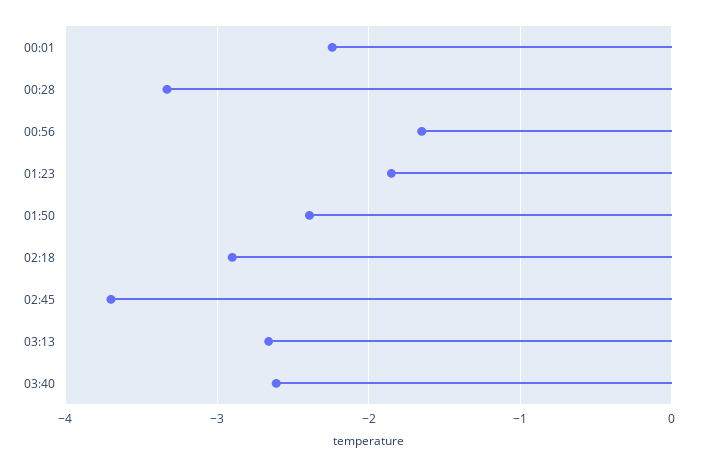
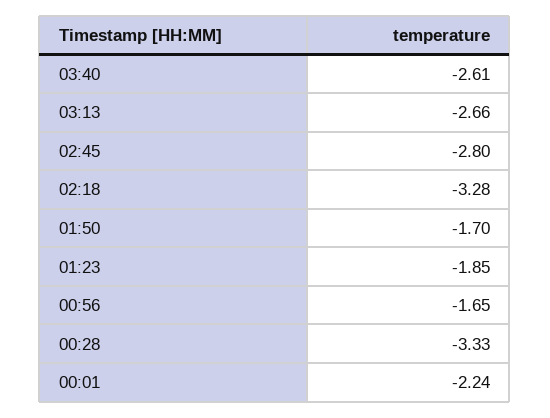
  {
    "00:01": -2.24,
    "00:28": -3.33,
    "00:56": -1.65,
    "01:23": -1.85,
-   "01:50": -2.4,
+   "01:50": -1.7,
-   "02:18": -2.9,
+   "02:18": -3.28,
-   "02:45": -3.7,
+   "02:45": -2.8,
    "03:13": -2.66,
    "03:40": -2.61
  }

